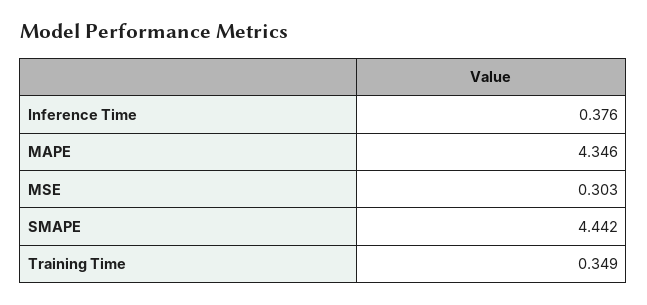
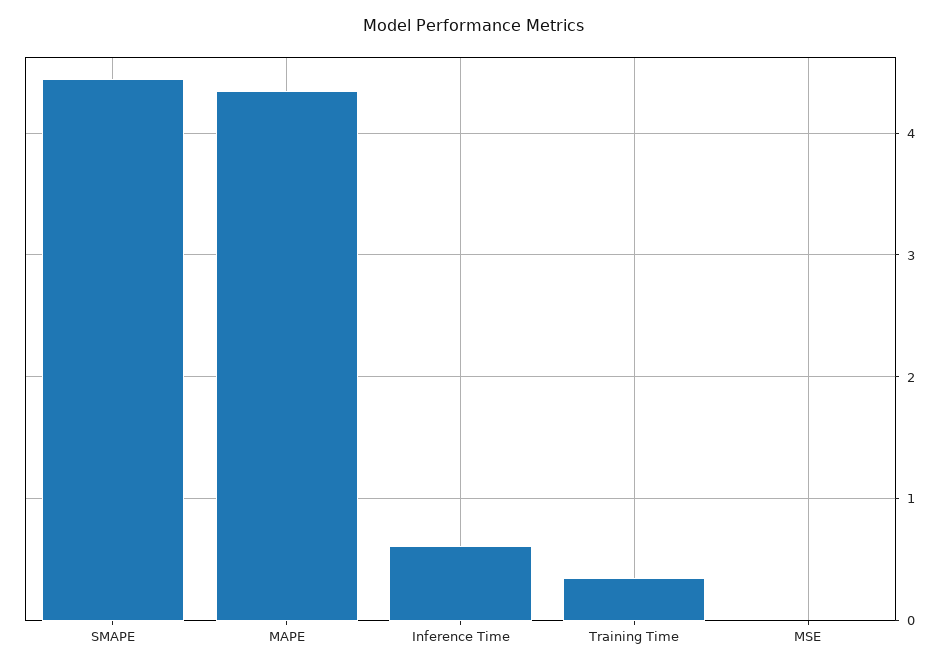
  {
-   "Inference Time": 0.376,
+   "Inference Time": 0.6,
    "MAPE": 4.346,
-   "MSE": 0.303,
+   "MSE": 0,
    "SMAPE": 4.442,
    "Training Time": 0.349
  }

